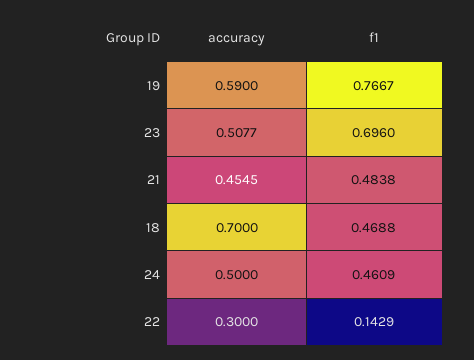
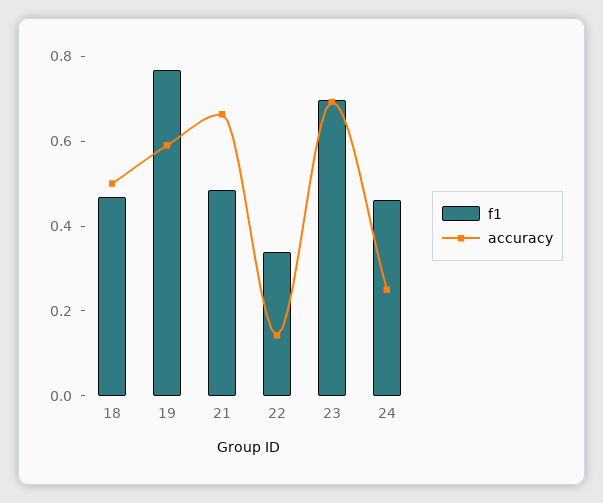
  {
    "accuracy": {
      "19": 0.59,
-     "23": 0.5077,
+     "23": 0.7,
-     "21": 0.4545,
+     "21": 0.65,
-     "18": 0.7,
+     "18": 0.5,
-     "24": 0.5,
+     "24": 0.25,
-     "22": 0.3
+     "22": 0.15
    },
    "f1": {
      "19": 0.7667,
      "23": 0.696,
      "21": 0.4838,
      "18": 0.4688,
      "24": 0.4609,
-     "22": 0.1429
+     "22": 0.35
    }
  }

